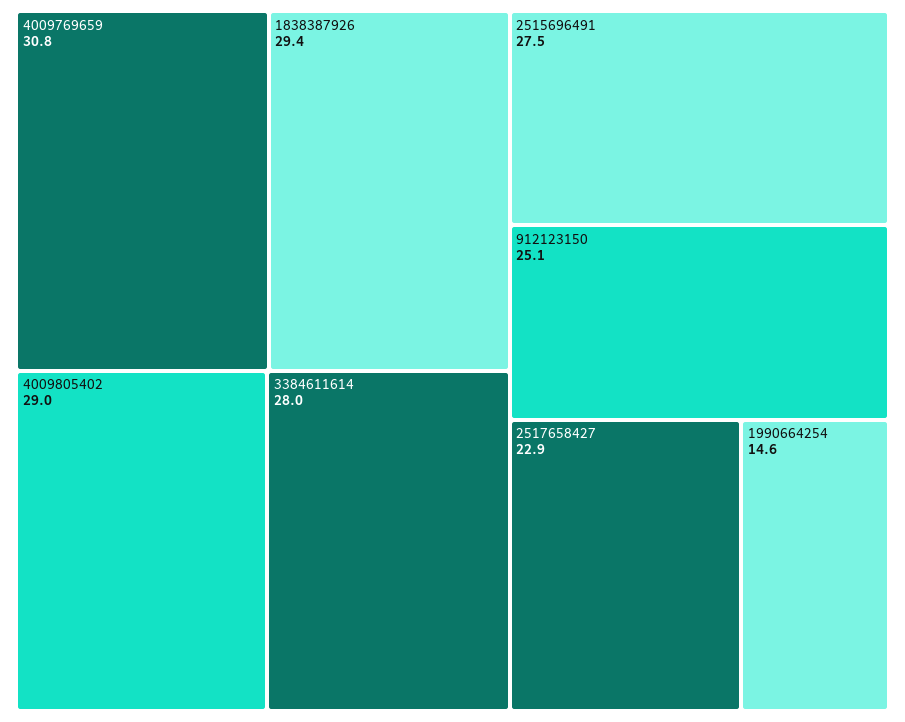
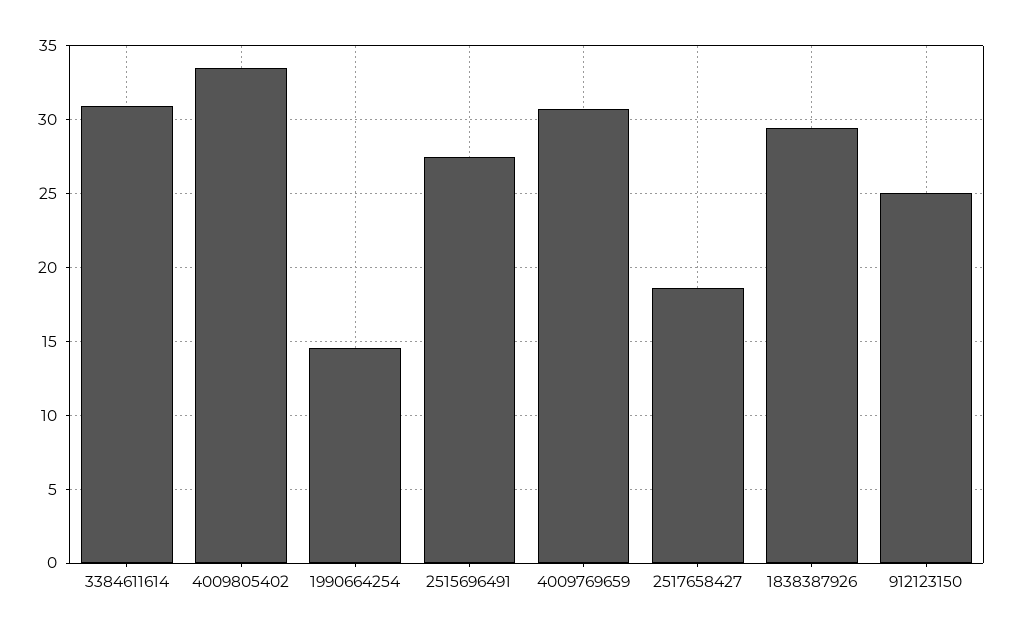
  {
    "4009769659": 30.8,
    "1838387926": 29.4,
-   "4009805402": 29,
+   "4009805402": 33.5,
-   "3384611614": 28,
+   "3384611614": 31,
    "2515696491": 27.5,
    "912123150": 25.1,
-   "2517658427": 22.9,
+   "2517658427": 18.5,
    "1990664254": 14.6
  }

